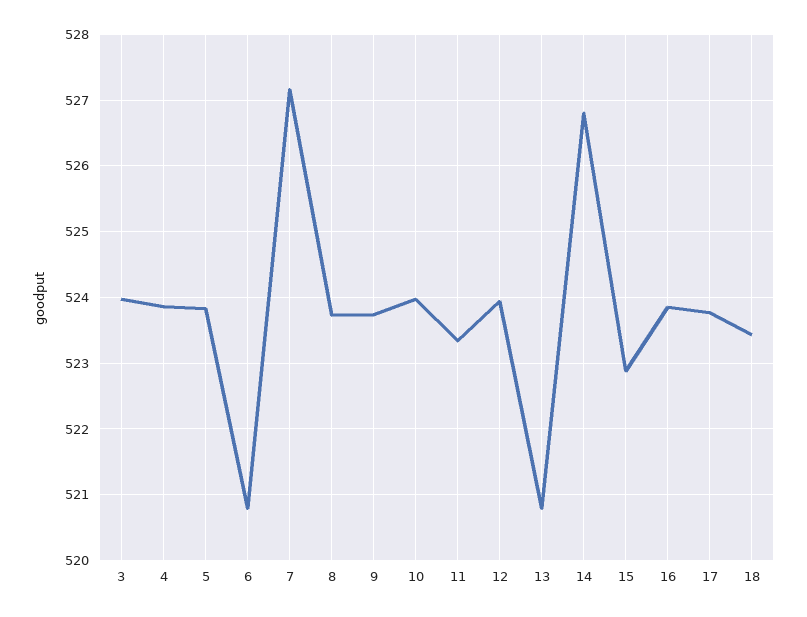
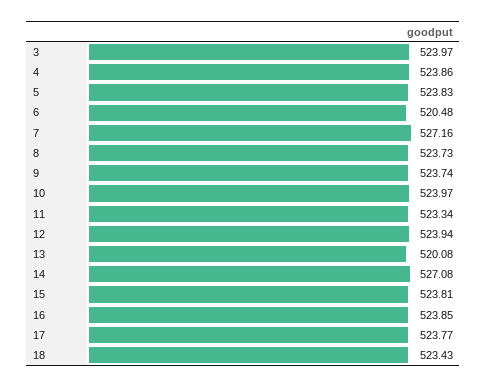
  {
    "3": 523.97,
    "4": 523.86,
    "5": 523.83,
-   "6": 520.8,
+   "6": 520.48,
    "7": 527.16,
    "8": 523.73,
    "9": 523.74,
    "10": 523.97,
    "11": 523.34,
    "12": 523.94,
-   "13": 520.8,
+   "13": 520.08,
-   "14": 526.8,
+   "14": 527.08,
-   "15": 522.9,
+   "15": 523.81,
    "16": 523.85,
    "17": 523.77,
    "18": 523.43
  }

